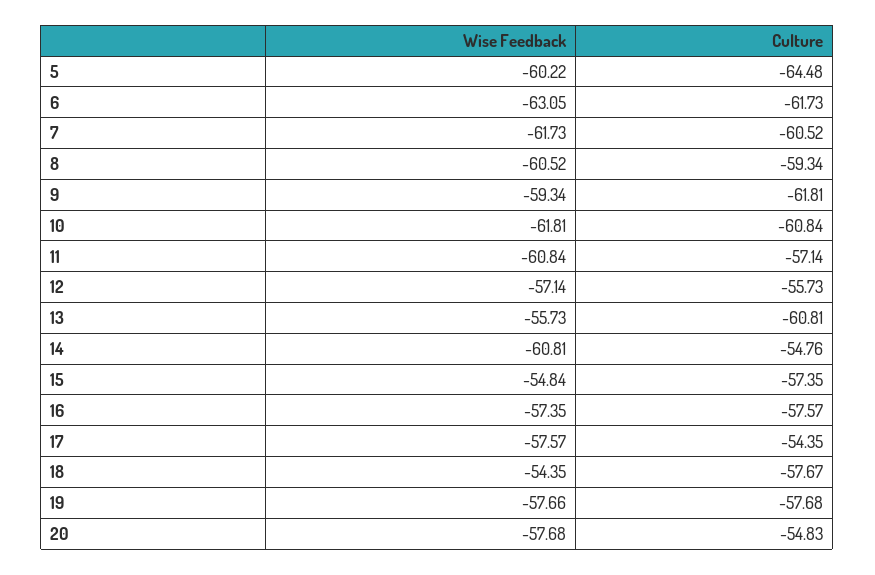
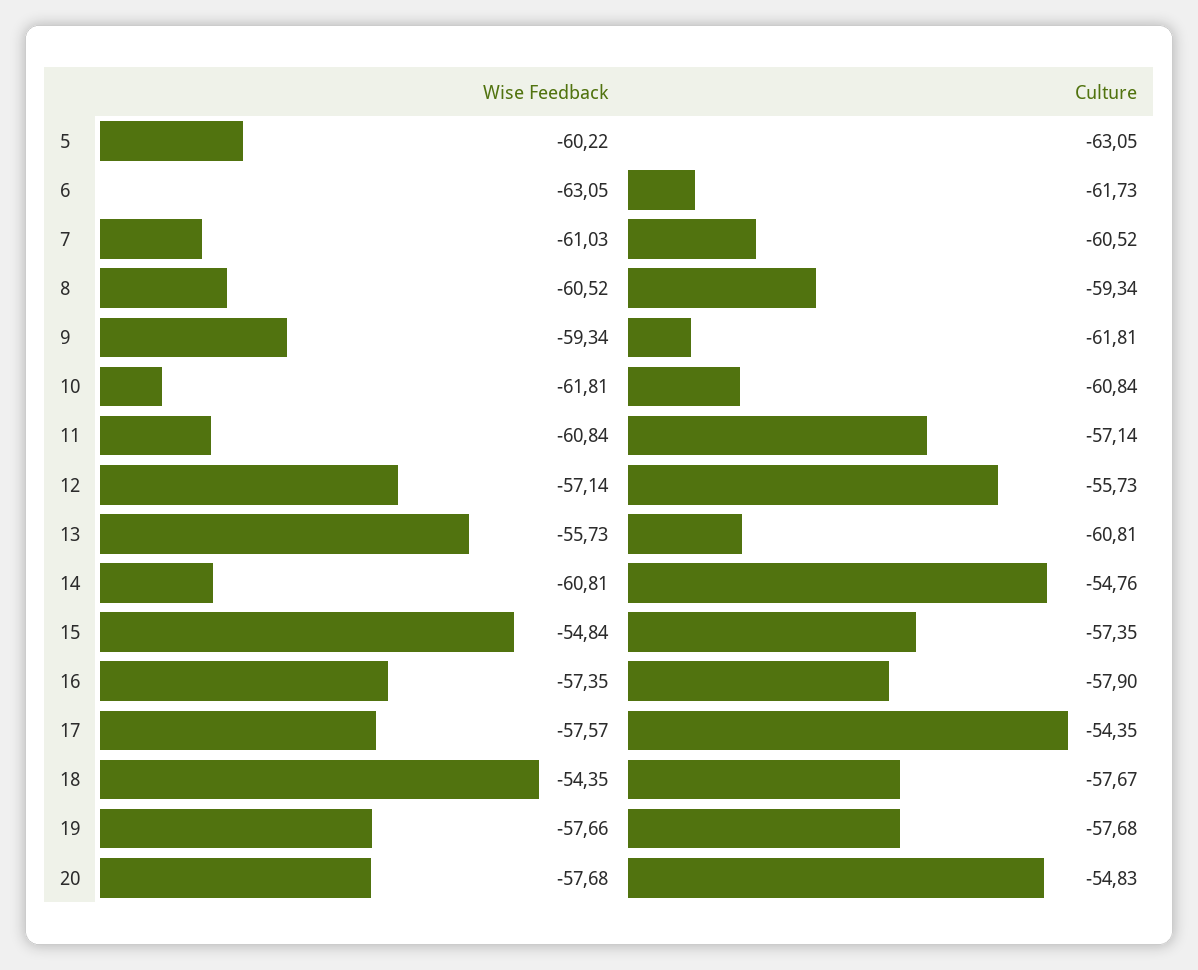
  {
    "Wise Feedback": {
      "5": -60.22,
      "6": -63.05,
-     "7": -61.73,
+     "7": -61.03,
      "8": -60.52,
      "9": -59.34,
      "10": -61.81,
      "11": -60.84,
      "12": -57.14,
      "13": -55.73,
      "14": -60.81,
      "15": -54.84,
      "16": -57.35,
      "17": -57.57,
      "18": -54.35,
      "19": -57.66,
      "20": -57.68
    },
    "Culture": {
-     "5": -64.48,
+     "5": -63.05,
      "6": -61.73,
      "7": -60.52,
      "8": -59.34,
      "9": -61.81,
      "10": -60.84,
      "11": -57.14,
      "12": -55.73,
      "13": -60.81,
      "14": -54.76,
      "15": -57.35,
-     "16": -57.57,
+     "16": -57.9,
      "17": -54.35,
      "18": -57.67,
      "19": -57.68,
      "20": -54.83
    }
  }

